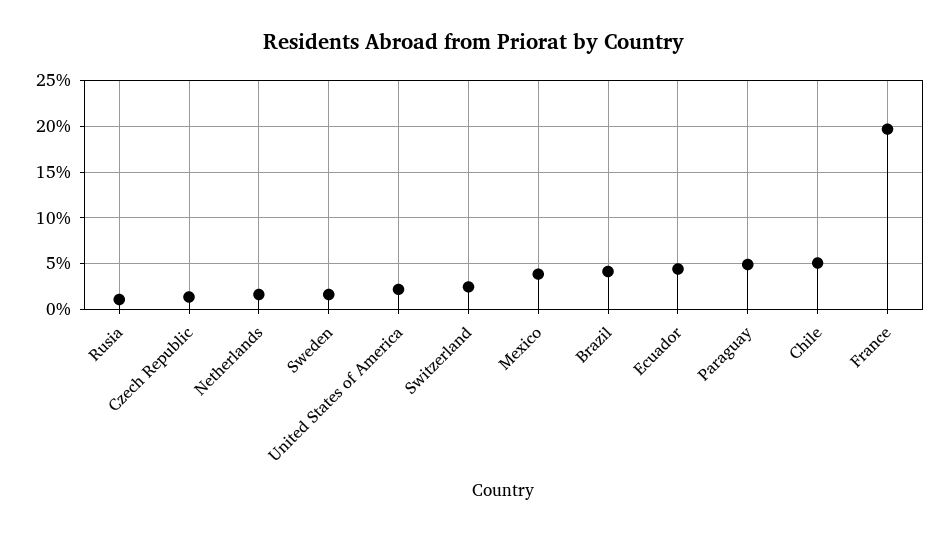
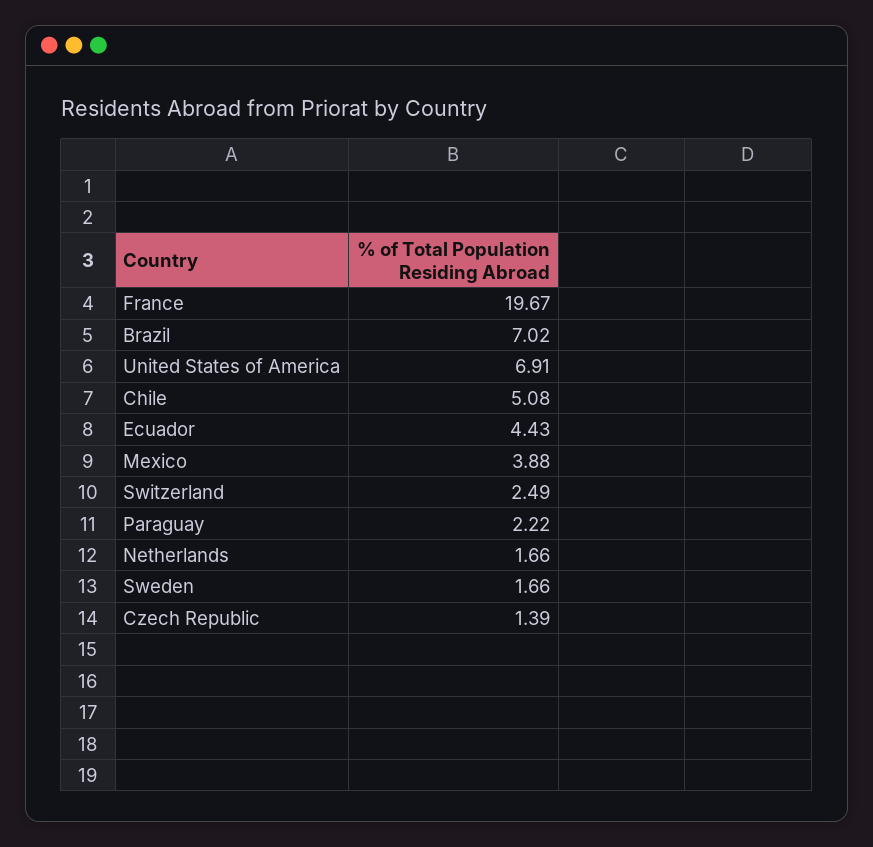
  {
-   "Rusia": 1,
    "Czech Republic": 1.39,
    "Netherlands": 1.66,
    "Sweden": 1.66,
-   "United States of America": 2,
+   "United States of America": 6.91,
    "Switzerland": 2.49,
    "Mexico": 3.88,
-   "Brazil": 4,
+   "Brazil": 7.02,
    "Ecuador": 4.43,
-   "Paraguay": 5,
+   "Paraguay": 2.22,
    "Chile": 5.08,
    "France": 19.67
  }

